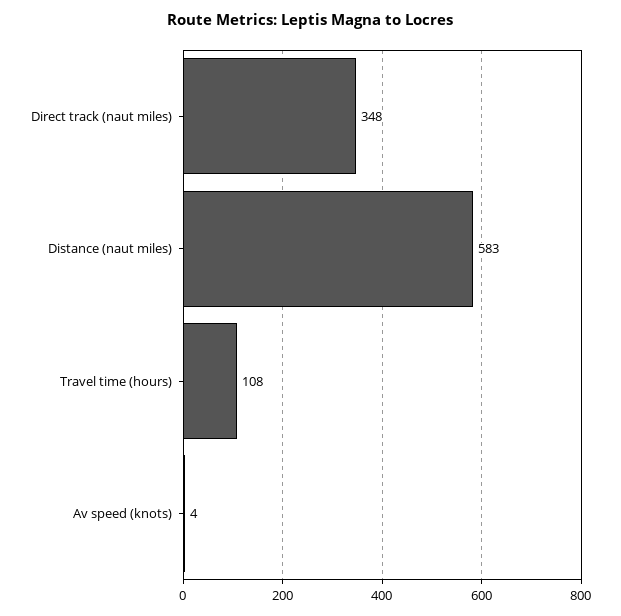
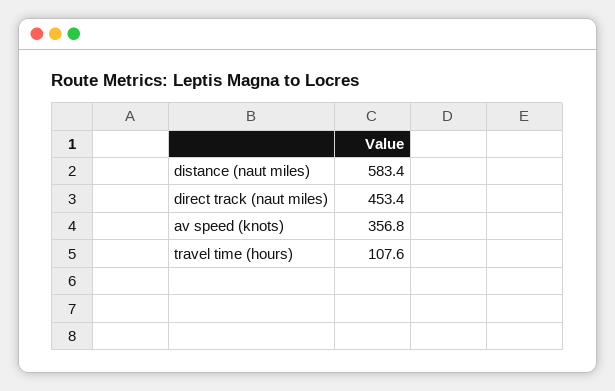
  {
-   "Direct track (naut miles)": 348,
+   "Direct track (naut miles)": 453.4,
    "Distance (naut miles)": 583.4,
    "Travel time (hours)": 107.6,
-   "Av speed (knots)": 4
+   "Av speed (knots)": 356.8
  }

